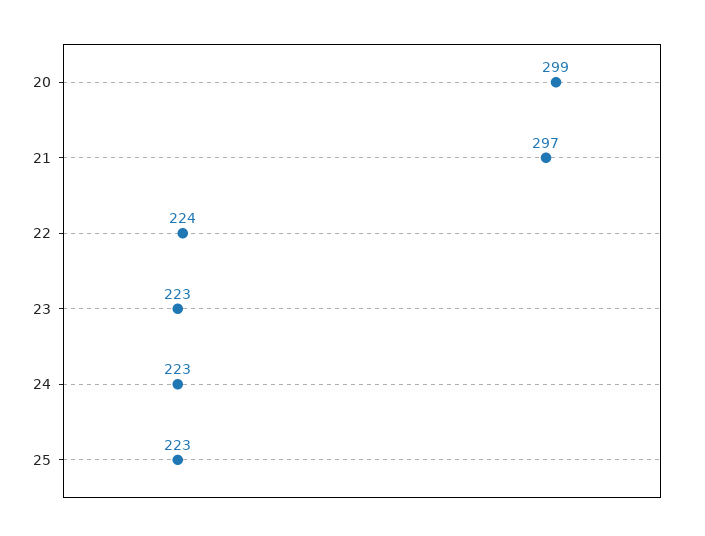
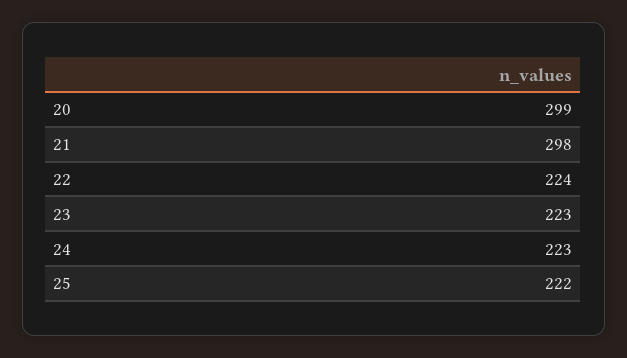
  {
    "20": 299,
-   "21": 297,
+   "21": 298,
    "22": 224,
    "23": 223,
    "24": 223,
-   "25": 223
+   "25": 222
  }

